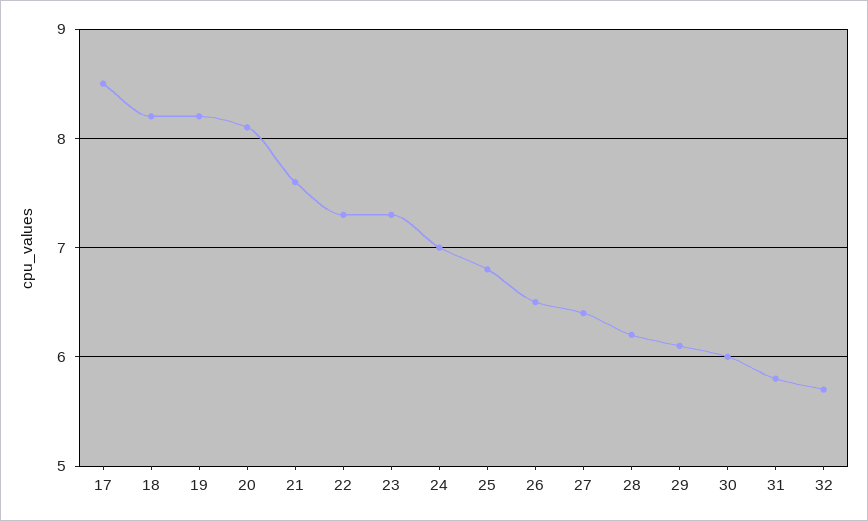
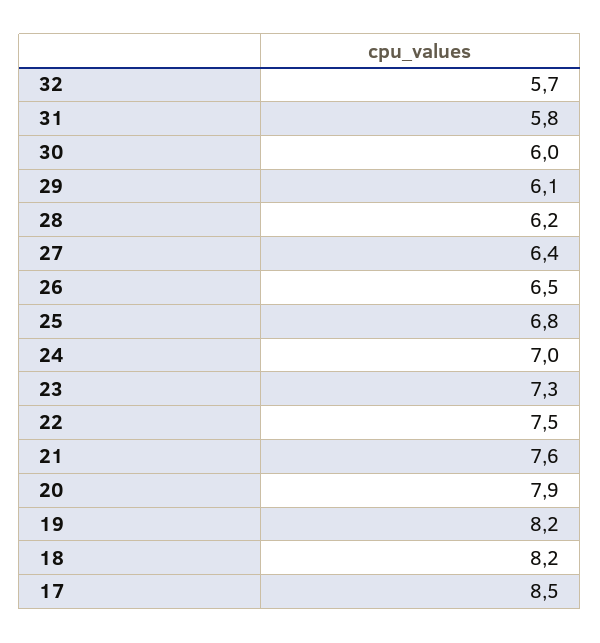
  {
    "17": 8.5,
    "18": 8.2,
    "19": 8.2,
-   "20": 8.1,
+   "20": 7.9,
    "21": 7.6,
-   "22": 7.3,
+   "22": 7.5,
    "23": 7.3,
    "24": 7,
    "25": 6.8,
    "26": 6.5,
    "27": 6.4,
    "28": 6.2,
    "29": 6.1,
    "30": 6,
    "31": 5.8,
    "32": 5.7
  }

